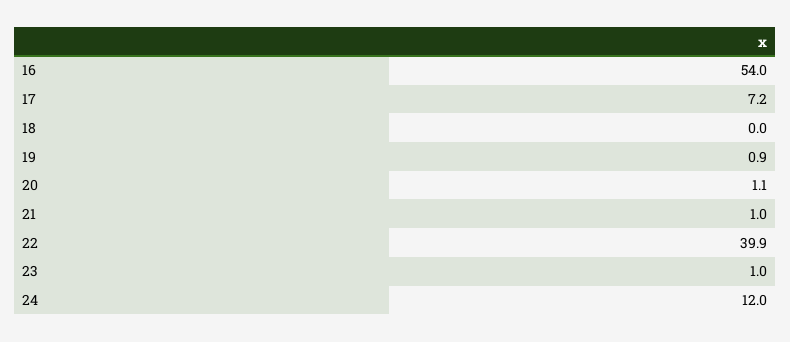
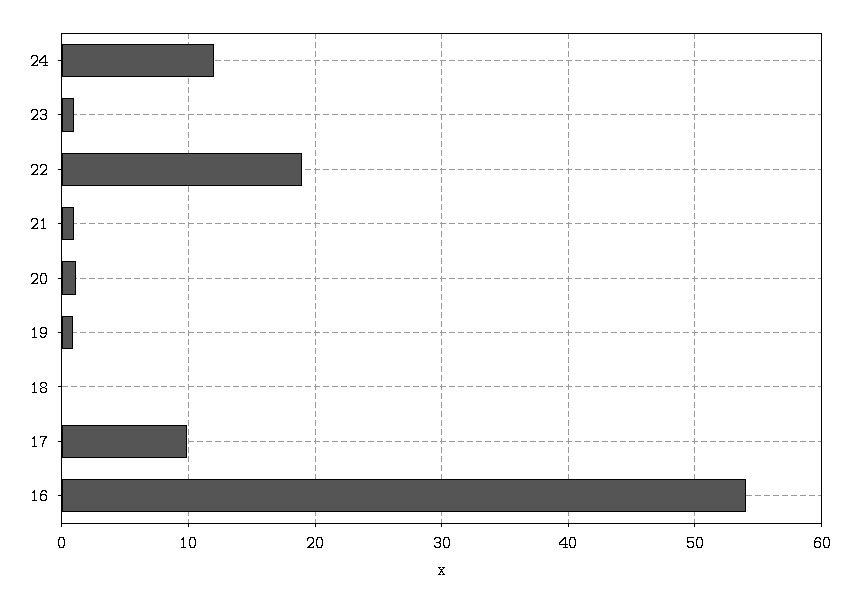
  {
    "16": 54,
-   "17": 7.2,
+   "17": 10,
    "18": 0,
    "19": 0.9,
    "20": 1.1,
    "21": 1,
-   "22": 39.9,
+   "22": 19,
    "23": 1,
    "24": 12
  }

